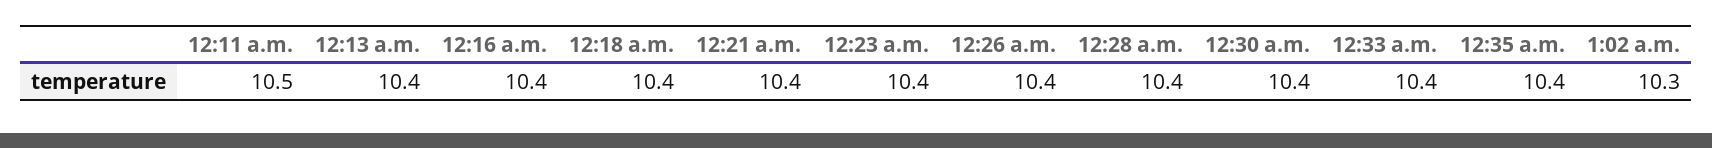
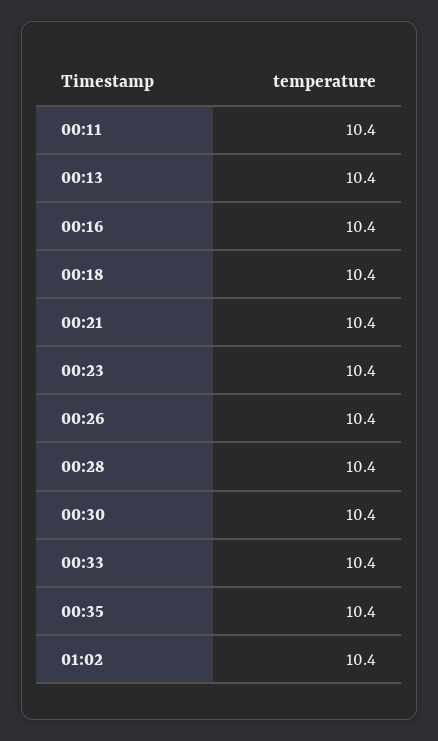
  {
-   "12:11 a.m.": 10.5,
+   "12:11 a.m.": 10.4,
    "12:13 a.m.": 10.4,
    "12:16 a.m.": 10.4,
    "12:18 a.m.": 10.4,
    "12:21 a.m.": 10.4,
    "12:23 a.m.": 10.4,
    "12:26 a.m.": 10.4,
    "12:28 a.m.": 10.4,
    "12:30 a.m.": 10.4,
    "12:33 a.m.": 10.4,
    "12:35 a.m.": 10.4,
-   "1:02 a.m.": 10.3
+   "1:02 a.m.": 10.4
  }

